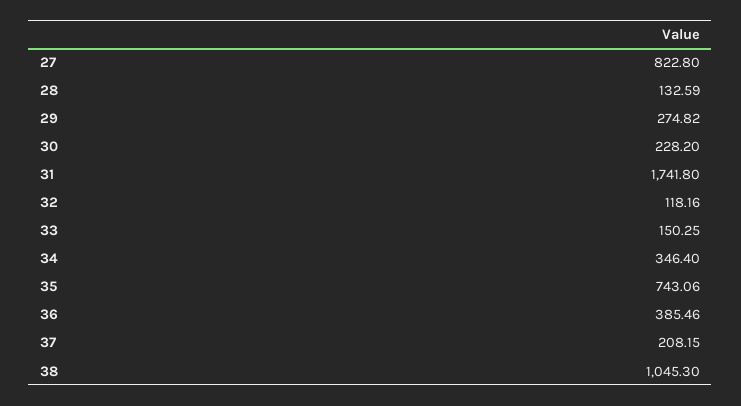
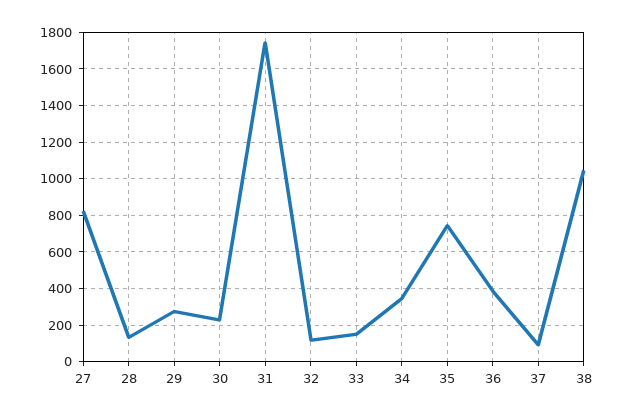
  {
    "27": 822.8,
    "28": 132.59,
    "29": 274.82,
    "30": 228.2,
    "31": 1741.8,
    "32": 118.16,
    "33": 150.25,
    "34": 346.4,
    "35": 743.06,
    "36": 385.46,
-   "37": 208.15,
+   "37": 100,
    "38": 1045.3
  }

